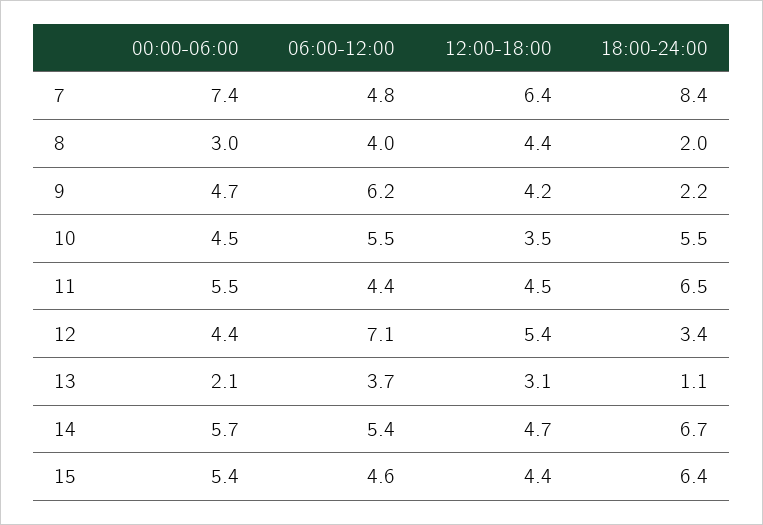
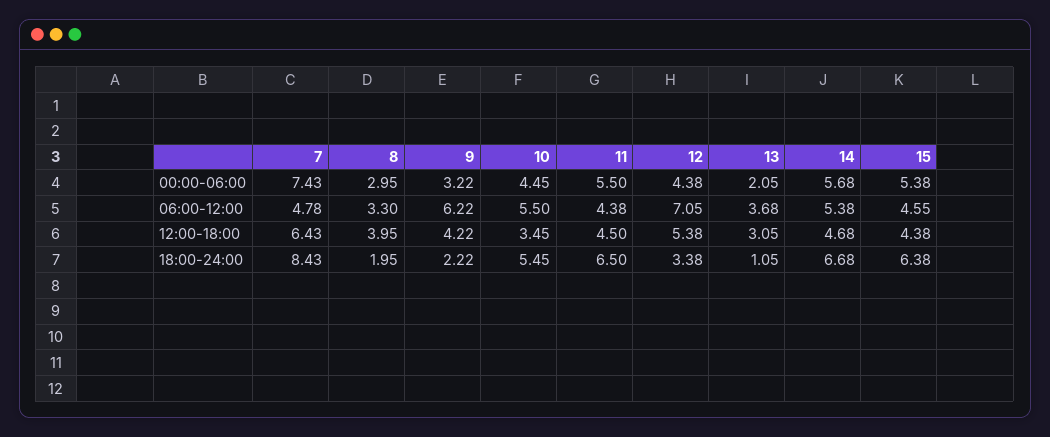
  {
    "00:00-06:00": {
      "7": 7.43,
      "8": 2.95,
-     "9": 4.7,
+     "9": 3.22,
      "10": 4.45,
      "11": 5.5,
      "12": 4.38,
      "13": 2.05,
      "14": 5.68,
      "15": 5.38
    },
    "06:00-12:00": {
      "7": 4.78,
-     "8": 4,
+     "8": 3.3,
      "9": 6.22,
      "10": 5.5,
      "11": 4.38,
      "12": 7.05,
      "13": 3.68,
      "14": 5.38,
      "15": 4.55
    },
    "12:00-18:00": {
      "7": 6.43,
-     "8": 4.4,
+     "8": 3.95,
      "9": 4.22,
      "10": 3.45,
      "11": 4.5,
      "12": 5.38,
      "13": 3.05,
      "14": 4.68,
      "15": 4.38
    },
    "18:00-24:00": {
      "7": 8.43,
      "8": 1.95,
      "9": 2.22,
      "10": 5.45,
      "11": 6.5,
      "12": 3.38,
      "13": 1.05,
      "14": 6.68,
      "15": 6.38
    }
  }

